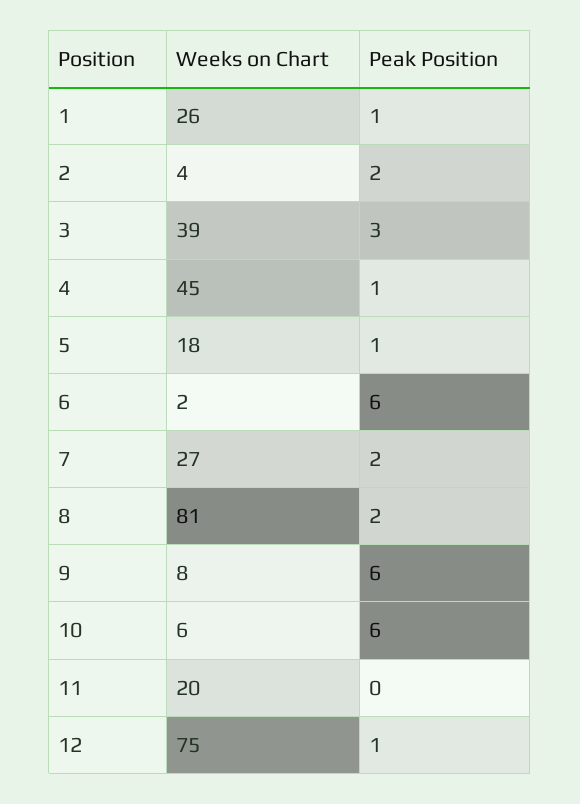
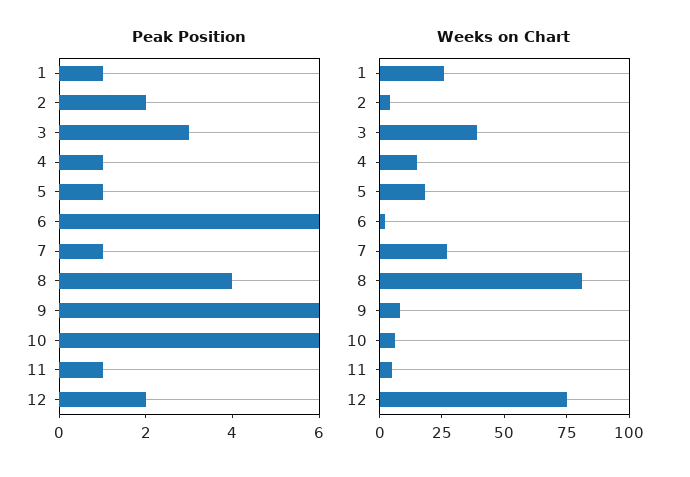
  {
    "Weeks on Chart": {
      "1": 26,
      "2": 4,
      "3": 39,
-     "4": 45,
+     "4": 15,
      "5": 18,
      "6": 2,
      "7": 27,
      "8": 81,
      "9": 8,
      "10": 6,
-     "11": 20,
+     "11": 5,
      "12": 75
    },
    "Peak Position": {
      "1": 1,
      "2": 2,
      "3": 3,
      "4": 1,
      "5": 1,
      "6": 6,
-     "7": 2,
+     "7": 1,
-     "8": 2,
+     "8": 4,
      "9": 6,
      "10": 6,
-     "11": 0,
+     "11": 1,
-     "12": 1
+     "12": 2
    }
  }

